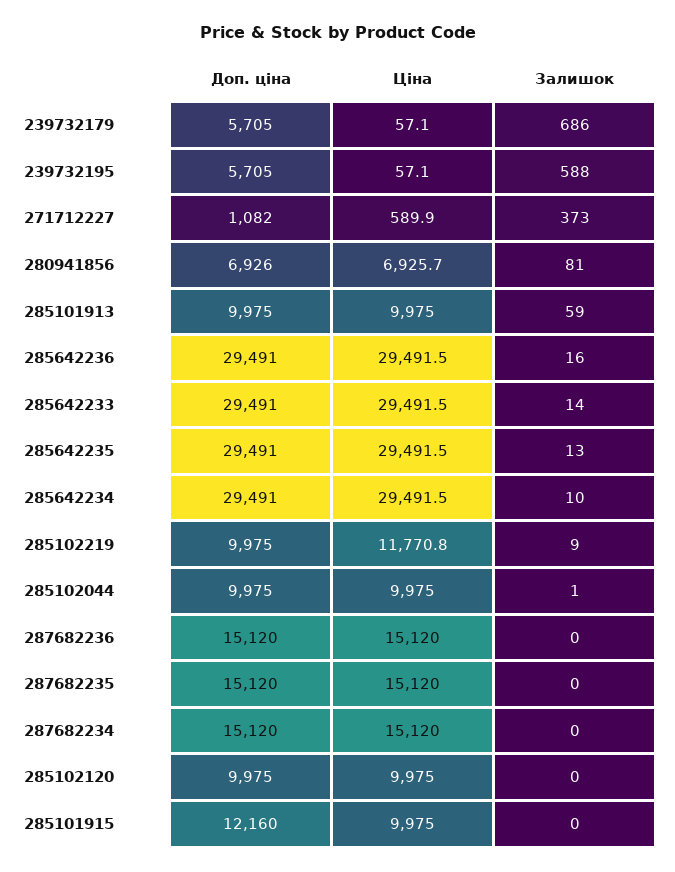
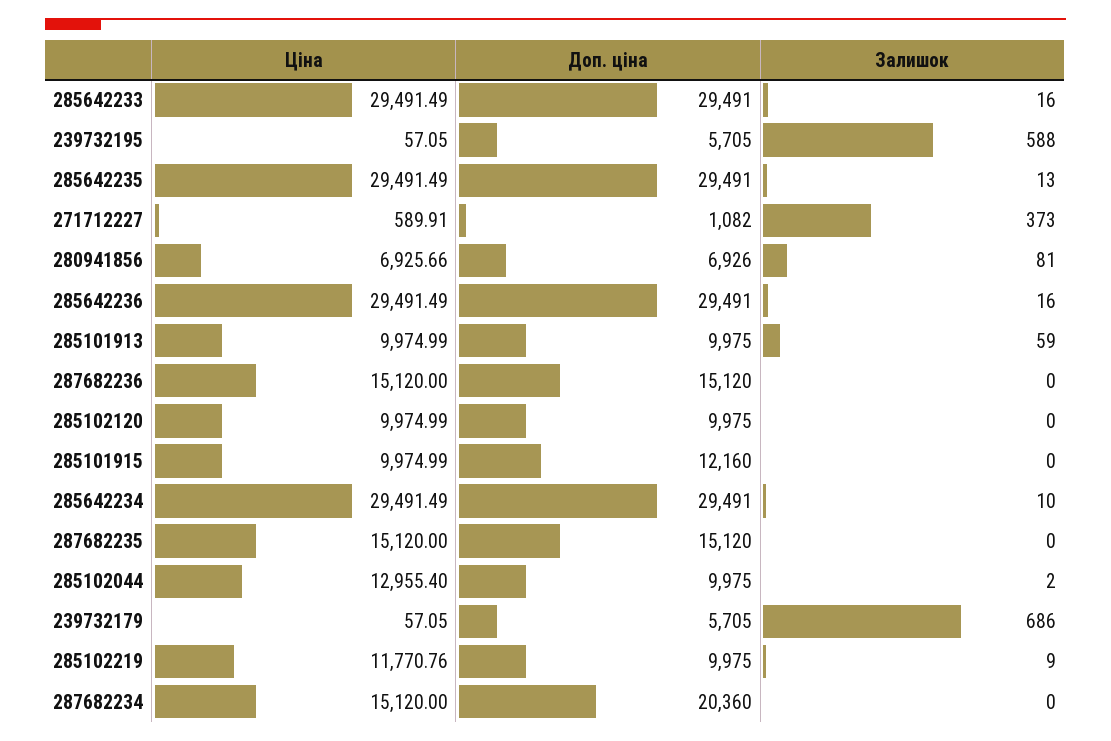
  {
    "Доп. ціна": {
      "239732179": 5705,
      "239732195": 5705,
      "271712227": 1082,
      "280941856": 6926,
      "285101913": 9975,
      "285642236": 29491,
      "285642233": 29491,
      "285642235": 29491,
      "285642234": 29491,
      "285102219": 9975,
      "285102044": 9975,
      "287682236": 15120,
      "287682235": 15120,
-     "287682234": 15120,
+     "287682234": 20360,
      "285102120": 9975,
      "285101915": 12160
    },
    "Ціна": {
      "239732179": 57.05,
      "239732195": 57.05,
      "271712227": 589.91,
      "280941856": 6925.66,
      "285101913": 9974.99,
      "285642236": 29491.49,
      "285642233": 29491.49,
      "285642235": 29491.49,
      "285642234": 29491.49,
      "285102219": 11770.76,
-     "285102044": 9975,
+     "285102044": 12955.4,
      "287682236": 15120,
      "287682235": 15120,
      "287682234": 15120,
      "285102120": 9974.99,
      "285101915": 9974.99
    },
    "Залишок": {
      "239732179": 686,
      "239732195": 588,
      "271712227": 373,
      "280941856": 81,
      "285101913": 59,
      "285642236": 16,
-     "285642233": 14,
+     "285642233": 16,
      "285642235": 13,
      "285642234": 10,
      "285102219": 9,
-     "285102044": 1,
+     "285102044": 2,
      "287682236": 0,
      "287682235": 0,
      "287682234": 0,
      "285102120": 0,
      "285101915": 0
    }
  }

